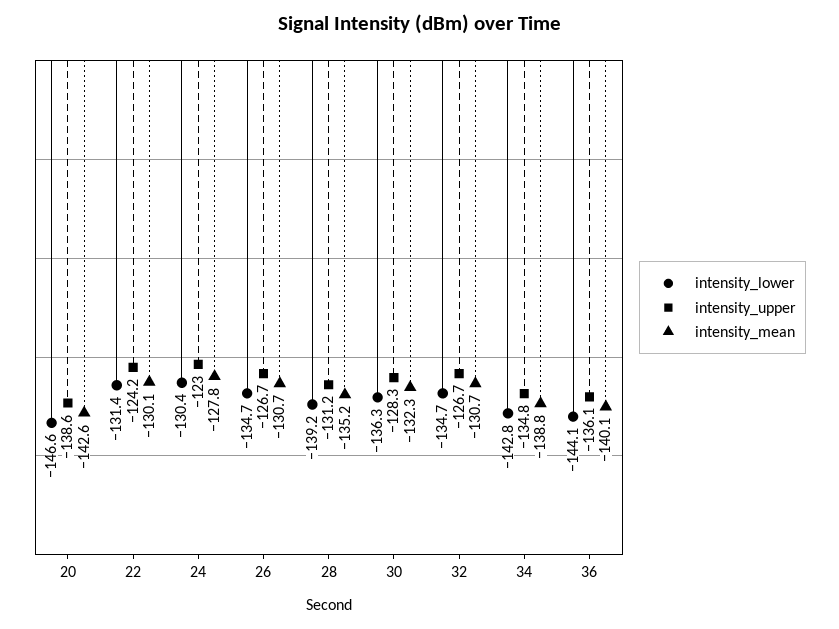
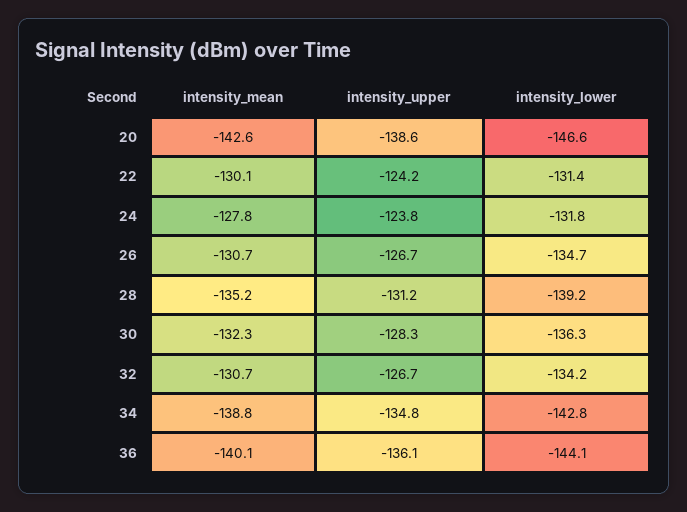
  {
    "intensity_lower": {
      "20": -146.6,
      "22": -131.4,
-     "24": -130.4,
+     "24": -131.8,
      "26": -134.7,
      "28": -139.2,
      "30": -136.3,
-     "32": -134.7,
+     "32": -134.2,
      "34": -142.8,
      "36": -144.1
    },
    "intensity_upper": {
      "20": -138.6,
      "22": -124.2,
-     "24": -123,
+     "24": -123.8,
      "26": -126.7,
      "28": -131.2,
      "30": -128.3,
      "32": -126.7,
      "34": -134.8,
      "36": -136.1
    },
    "intensity_mean": {
      "20": -142.6,
      "22": -130.1,
      "24": -127.8,
      "26": -130.7,
      "28": -135.2,
      "30": -132.3,
      "32": -130.7,
      "34": -138.8,
      "36": -140.1
    }
  }

